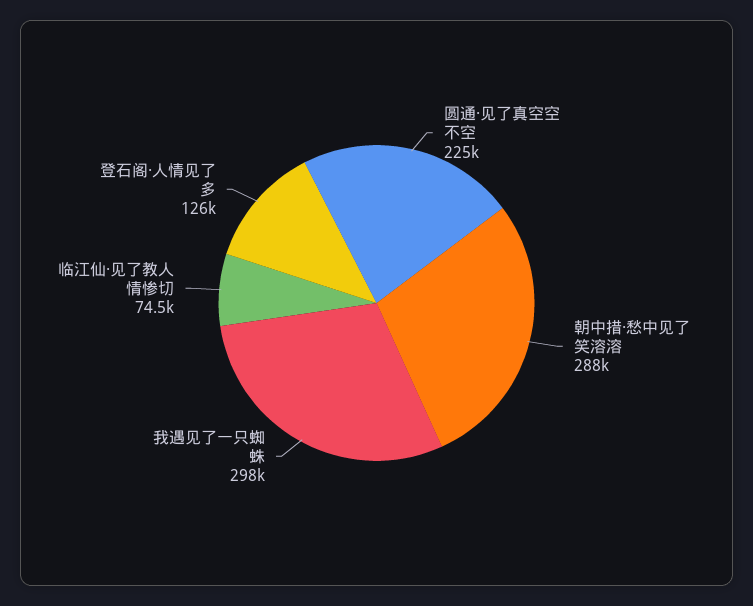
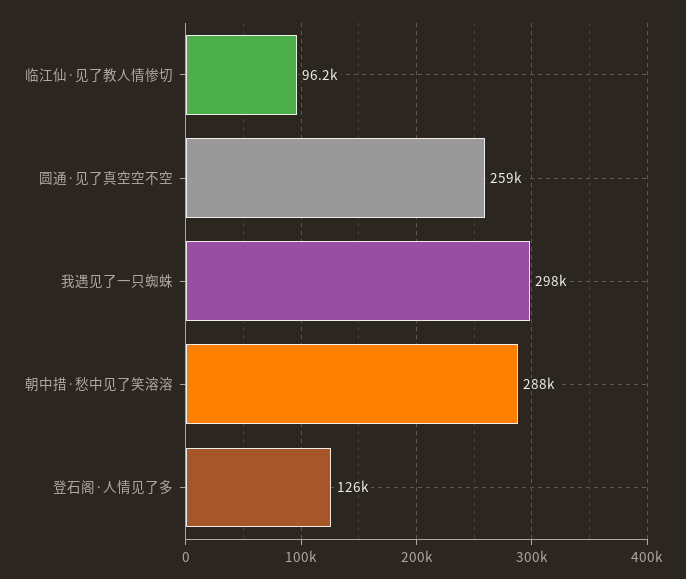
  {
-   "圆通·见了真空空不空": 225000,
+   "圆通·见了真空空不空": 259000,
    "朝中措·愁中见了笑溶溶": 288000,
    "我遇见了一只蜘蛛": 298000,
-   "临江仙·见了教人情惨切": 74500,
+   "临江仙·见了教人情惨切": 96200,
    "登石阁·人情见了多": 126000
  }

